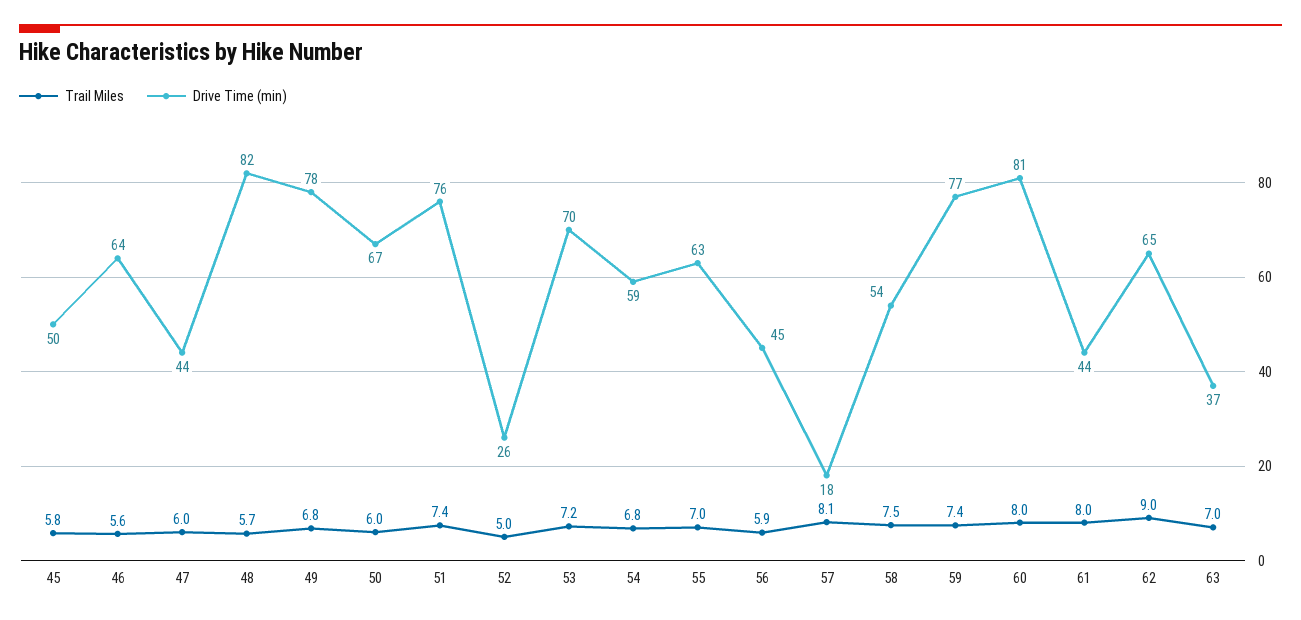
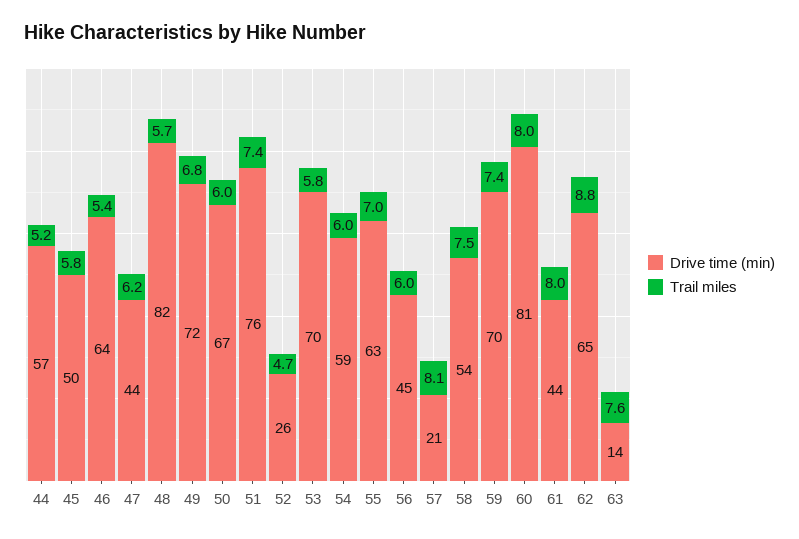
  {
    "Trail Miles": {
      "45": 5.8,
-     "46": 5.6,
+     "46": 5.4,
-     "47": 6,
+     "47": 6.2,
      "48": 5.7,
      "49": 6.8,
      "50": 6,
      "51": 7.4,
-     "52": 5,
+     "52": 4.7,
-     "53": 7.2,
+     "53": 5.8,
-     "54": 6.8,
+     "54": 6,
      "55": 7,
-     "56": 5.9,
+     "56": 6,
      "57": 8.1,
      "58": 7.5,
      "59": 7.4,
      "60": 8,
      "61": 8,
-     "62": 9,
+     "62": 8.8,
-     "63": 7
+     "63": 7.6,
+     "44": 5.2
    },
    "Drive Time (min)": {
      "45": 50,
      "46": 64,
      "47": 44,
      "48": 82,
-     "49": 78,
+     "49": 72,
      "50": 67,
      "51": 76,
      "52": 26,
      "53": 70,
      "54": 59,
      "55": 63,
      "56": 45,
-     "57": 18,
+     "57": 21,
      "58": 54,
-     "59": 77,
+     "59": 70,
      "60": 81,
      "61": 44,
      "62": 65,
-     "63": 37
+     "63": 14,
+     "44": 57
    }
  }

